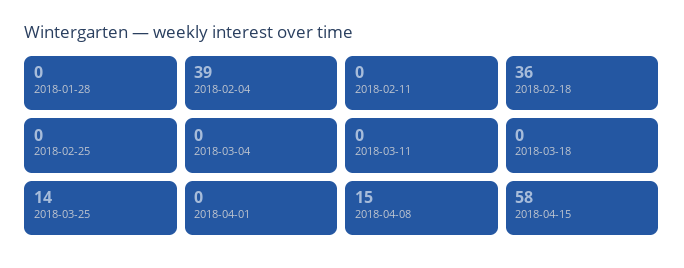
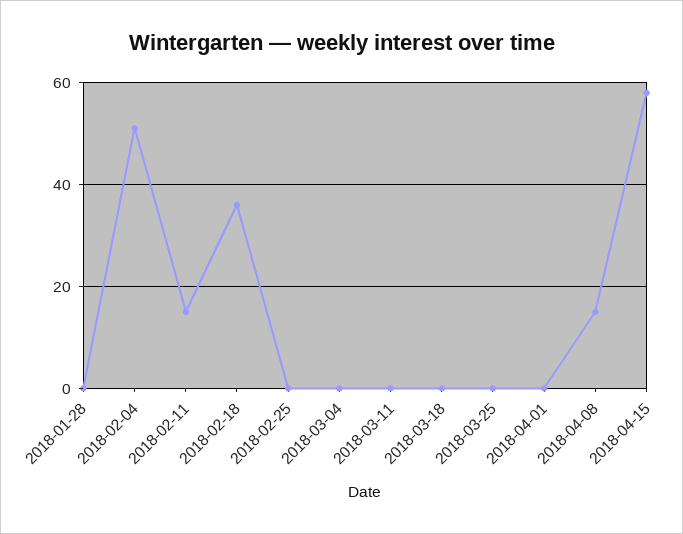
  {
    "2018-01-28": 0,
-   "2018-02-04": 39,
+   "2018-02-04": 50,
-   "2018-02-11": 0,
+   "2018-02-11": 15,
    "2018-02-18": 36,
    "2018-02-25": 0,
    "2018-03-04": 0,
    "2018-03-11": 0,
    "2018-03-18": 0,
-   "2018-03-25": 14,
+   "2018-03-25": 0,
    "2018-04-01": 0,
    "2018-04-08": 15,
    "2018-04-15": 58
  }

